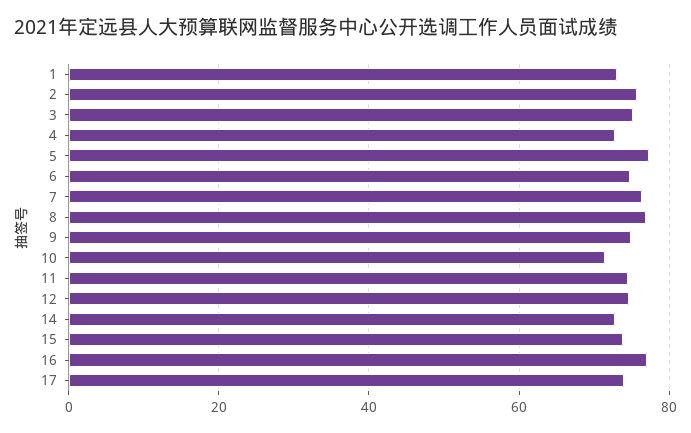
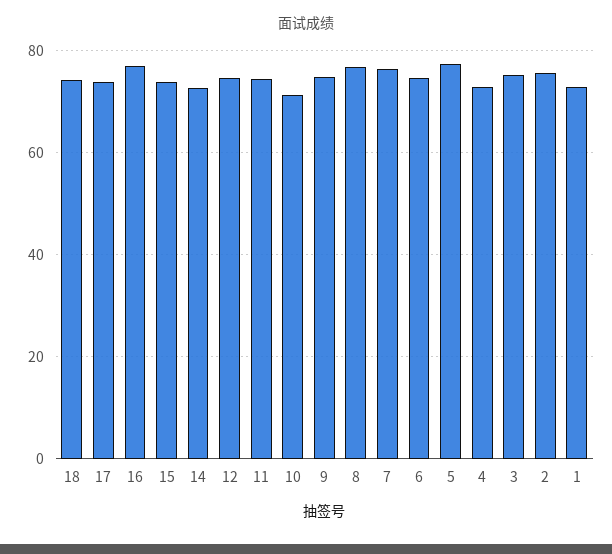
  {
    "1": 74,
    "2": 76,
    "3": 76,
    "4": 72,
    "5": 78,
    "6": 74,
    "7": 76,
    "8": 76,
    "9": 74,
    "10": 72,
    "11": 74,
    "12": 74,
    "14": 72,
    "15": 74,
    "16": 78,
-   "17": 74
+   "17": 74,
+   "18": 74
  }

